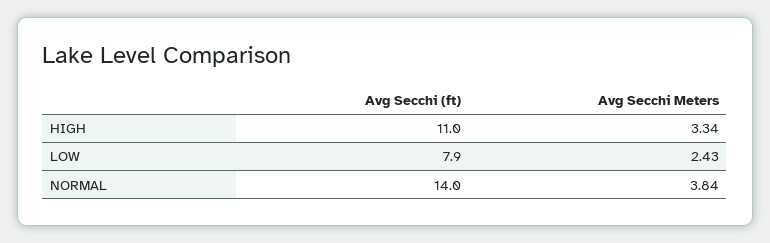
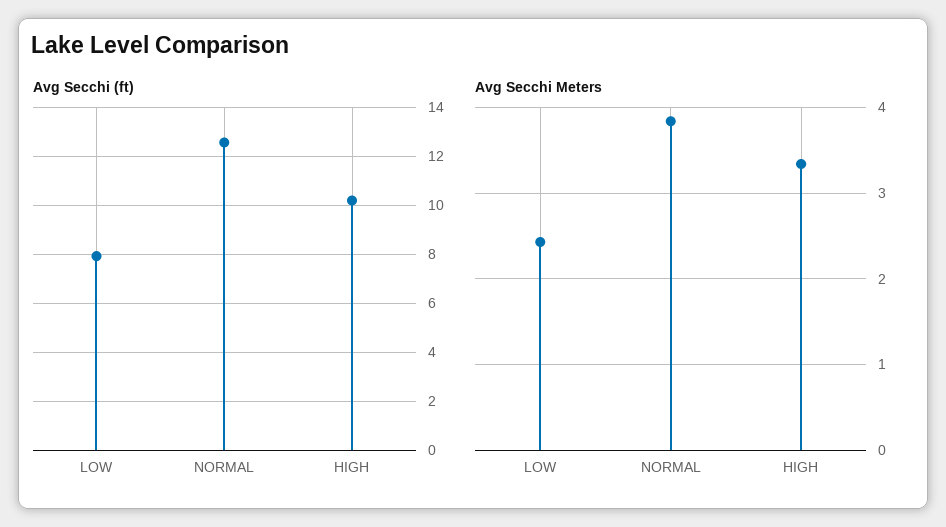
  {
    "Avg Secchi (ft)": {
-     "HIGH": 11,
+     "HIGH": 10.25,
      "LOW": 7.9,
-     "NORMAL": 14
+     "NORMAL": 12.5
    },
    "Avg Secchi Meters": {
      "HIGH": 3.34,
      "LOW": 2.43,
      "NORMAL": 3.84
    }
  }

